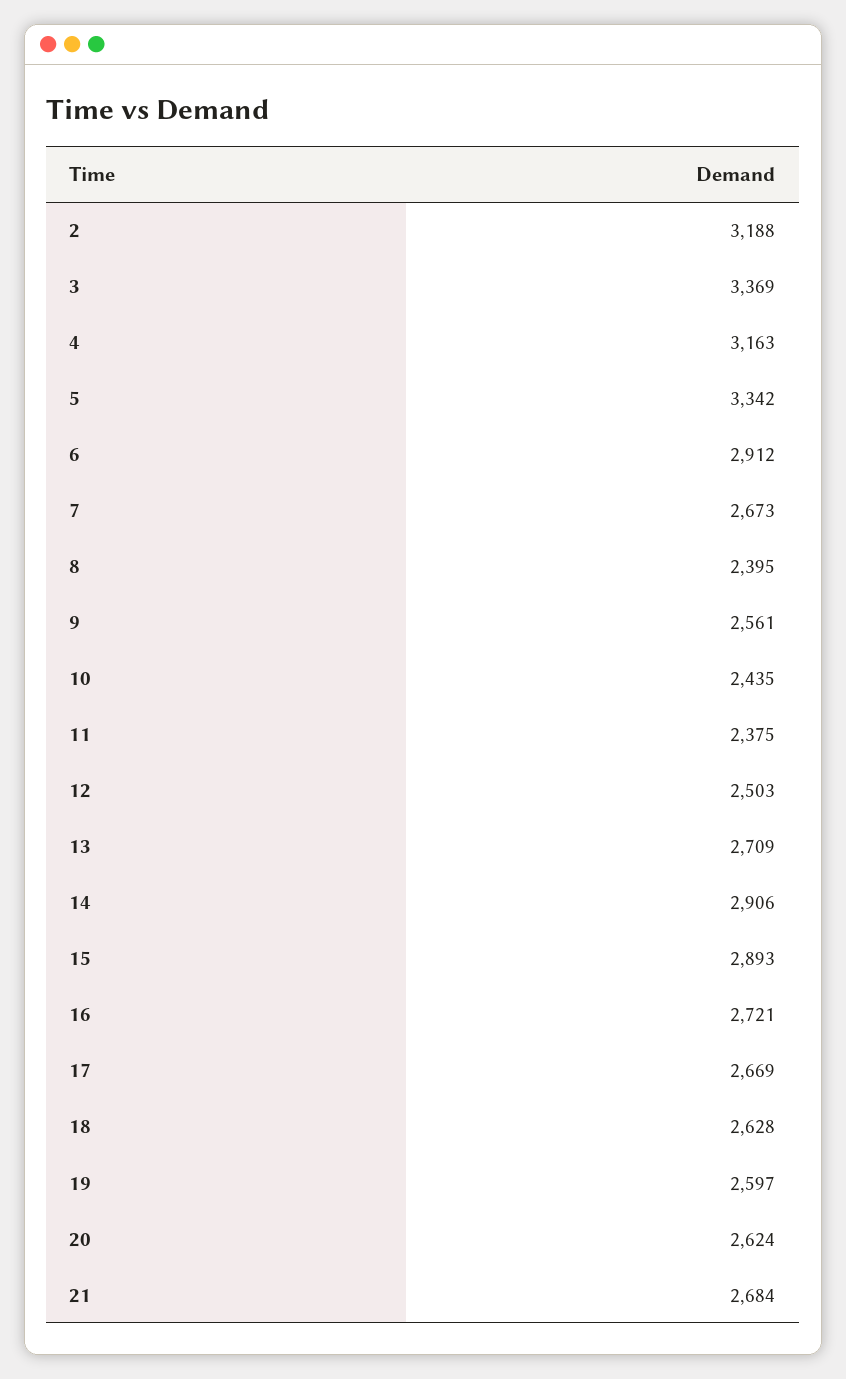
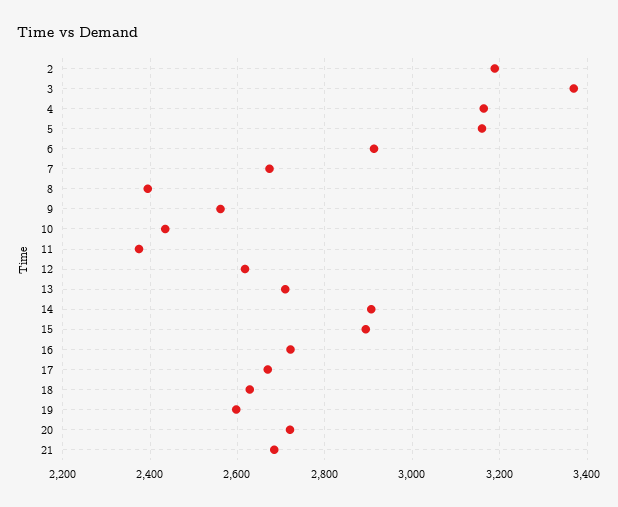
  {
    "2": 3188,
    "3": 3369,
    "4": 3163,
-   "5": 3342,
+   "5": 3160,
    "6": 2912,
    "7": 2673,
    "8": 2395,
    "9": 2561,
    "10": 2435,
    "11": 2375,
-   "12": 2503,
+   "12": 2620,
    "13": 2709,
    "14": 2906,
    "15": 2893,
    "16": 2721,
    "17": 2669,
    "18": 2628,
    "19": 2597,
-   "20": 2624,
+   "20": 2720,
    "21": 2684
  }

